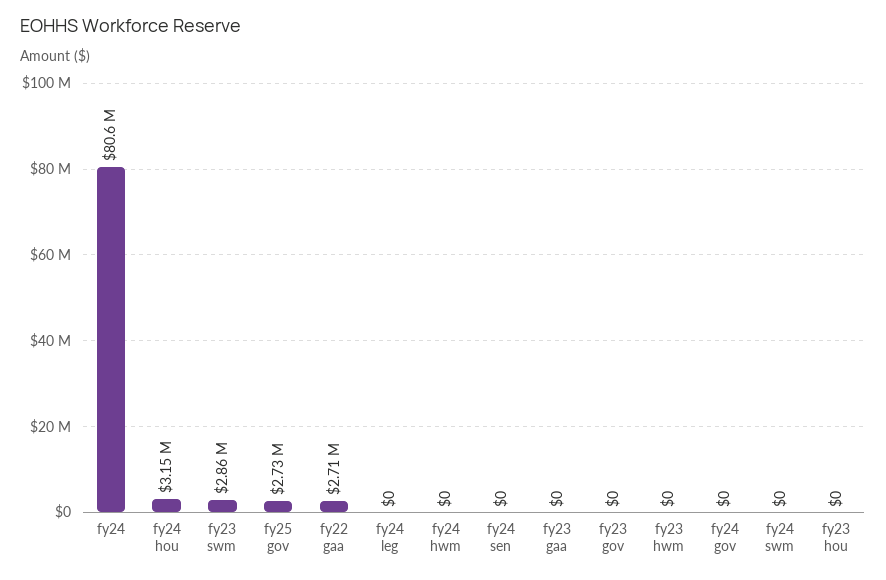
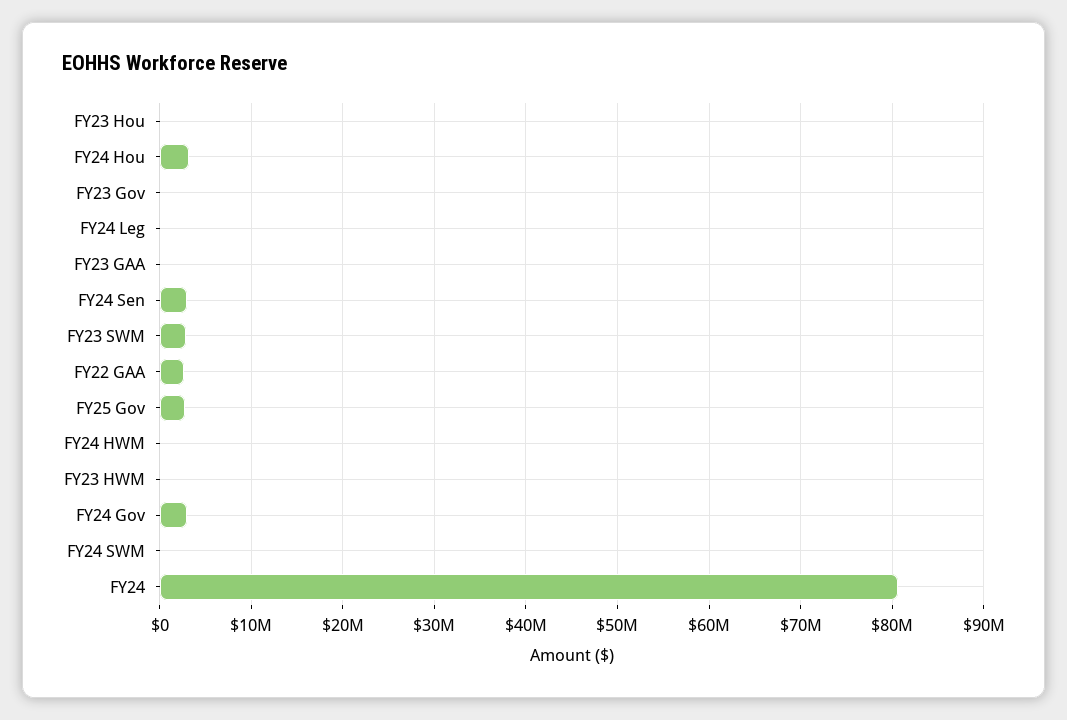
  {
    "fy24": 80600000,
    "fy24 hou": 3150000,
    "fy23 swm": 2860000,
    "fy25 gov": 2730000,
    "fy22 gaa": 2710000,
    "fy24 leg": 0,
    "fy24 hwm": 0,
-   "fy24 sen": 0,
+   "fy24 sen": 3000000,
    "fy23 gaa": 0,
    "fy23 gov": 0,
    "fy23 hwm": 0,
-   "fy24 gov": 0,
+   "fy24 gov": 3000000,
    "fy24 swm": 0,
    "fy23 hou": 0
  }

